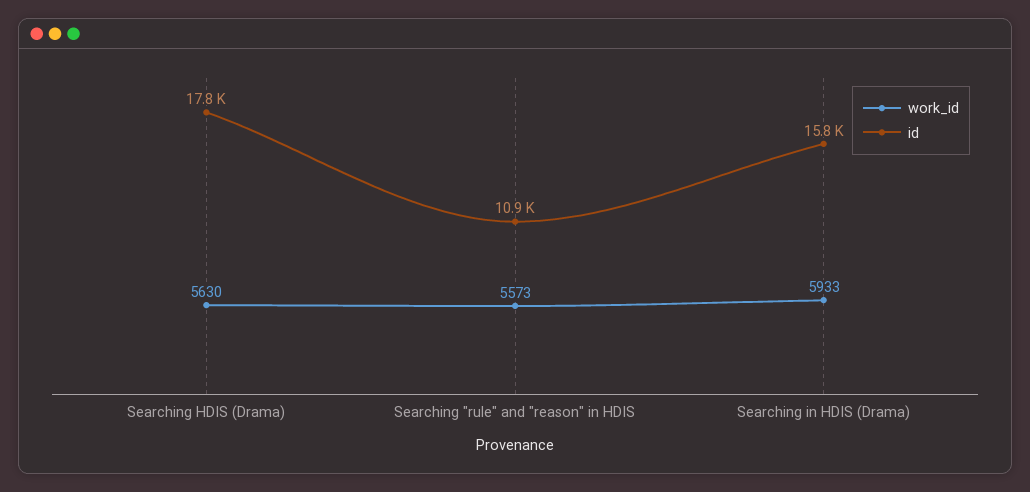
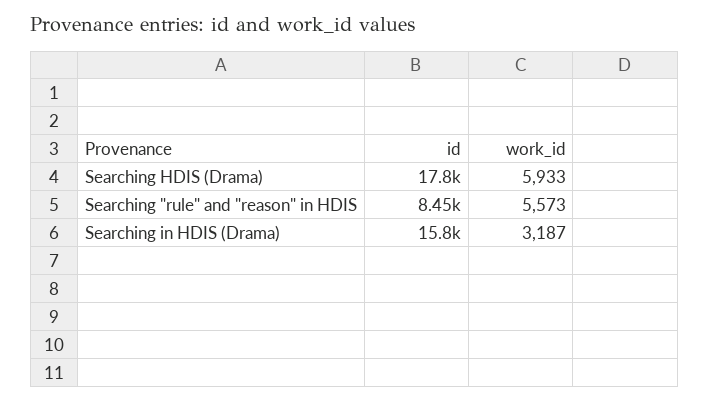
  {
    "work_id": {
-     "Searching HDIS (Drama)": 5630,
+     "Searching HDIS (Drama)": 5933,
      "Searching \"rule\" and \"reason\" in HDIS": 5573,
-     "Searching in HDIS (Drama)": 5933
+     "Searching in HDIS (Drama)": 3187
    },
    "id": {
      "Searching HDIS (Drama)": 17800,
-     "Searching \"rule\" and \"reason\" in HDIS": 10900,
+     "Searching \"rule\" and \"reason\" in HDIS": 8450,
      "Searching in HDIS (Drama)": 15800
    }
  }

